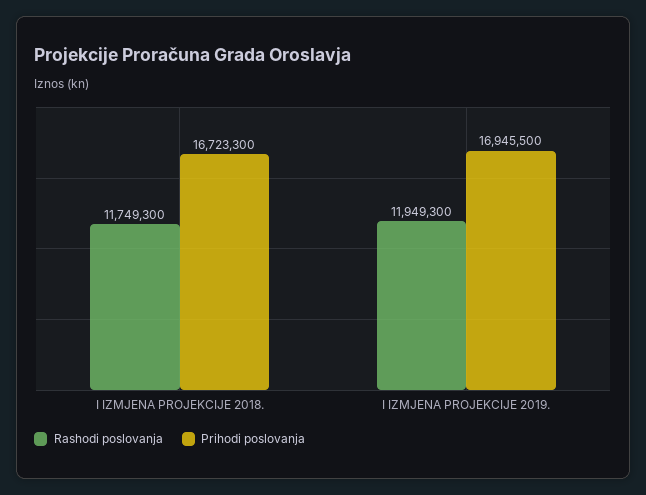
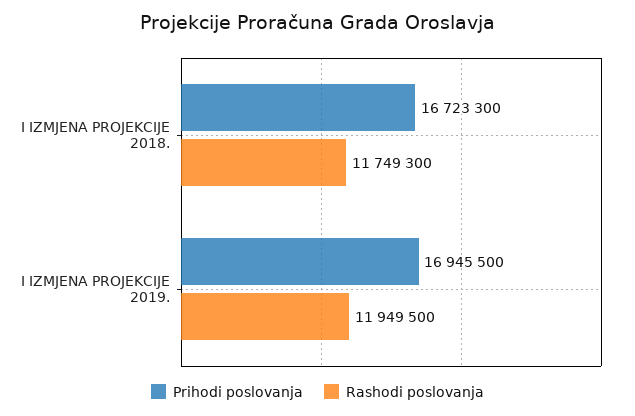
  {
    "Rashodi poslovanja": {
      "I IZMJENA PROJEKCIJE 2018.": 11749300,
-     "I IZMJENA PROJEKCIJE 2019.": 11949300
+     "I IZMJENA PROJEKCIJE 2019.": 11949500
    },
    "Prihodi poslovanja": {
      "I IZMJENA PROJEKCIJE 2018.": 16723300,
      "I IZMJENA PROJEKCIJE 2019.": 16945500
    }
  }

